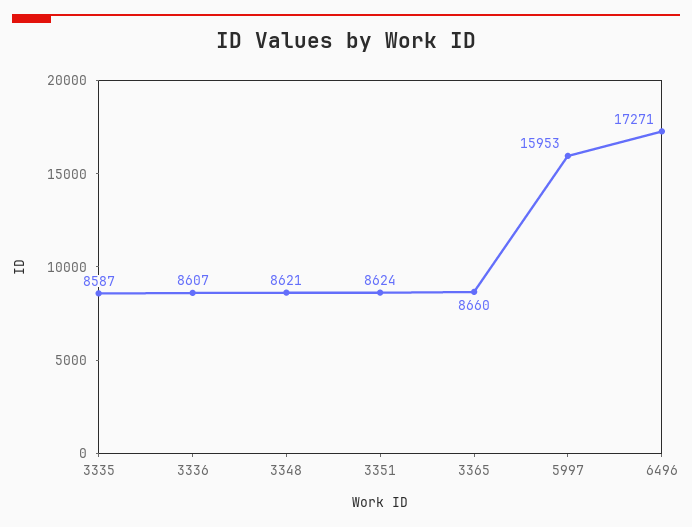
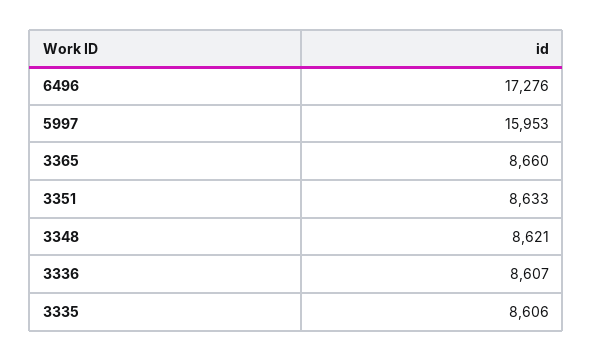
  {
-   "3335": 8587,
+   "3335": 8606,
    "3336": 8607,
    "3348": 8621,
-   "3351": 8624,
+   "3351": 8633,
    "3365": 8660,
    "5997": 15953,
-   "6496": 17271
+   "6496": 17276
  }

